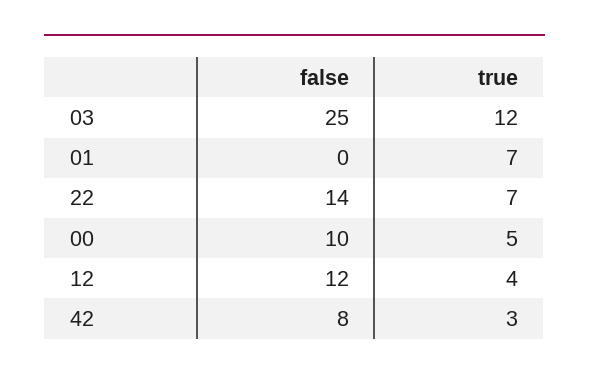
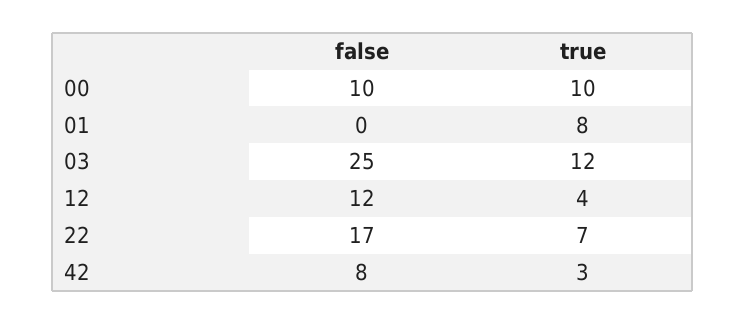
  {
    "false": {
      "03": 25,
      "01": 0,
-     "22": 14,
+     "22": 17,
      "00": 10,
      "12": 12,
      "42": 8
    },
    "true": {
      "03": 12,
-     "01": 7,
+     "01": 8,
      "22": 7,
-     "00": 5,
+     "00": 10,
      "12": 4,
      "42": 3
    }
  }

